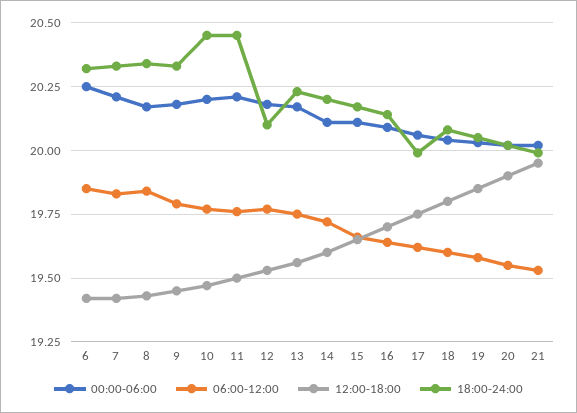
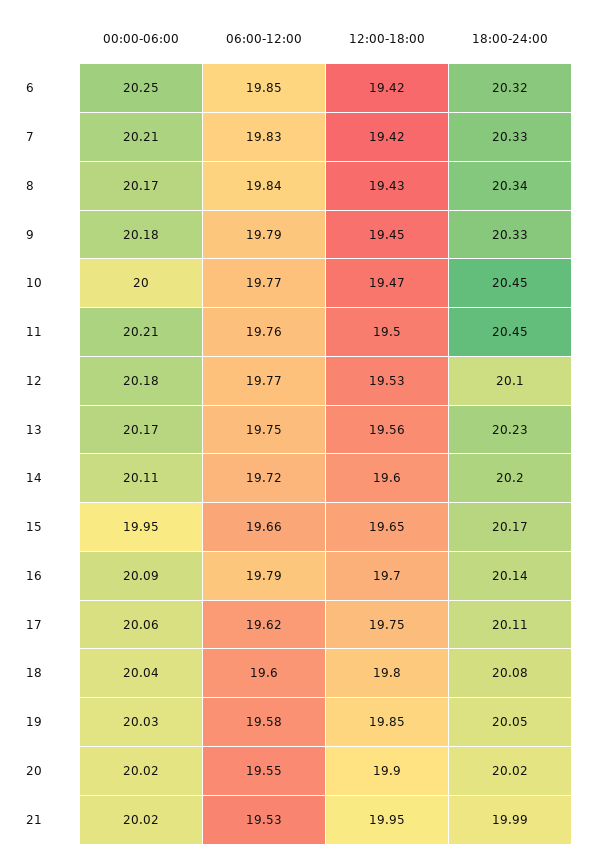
  {
    "00:00-06:00": {
      "6": 20.25,
      "7": 20.21,
      "8": 20.17,
      "9": 20.18,
-     "10": 20.2,
+     "10": 20,
      "11": 20.21,
      "12": 20.18,
      "13": 20.17,
      "14": 20.11,
-     "15": 20.1,
+     "15": 19.95,
      "16": 20.09,
      "17": 20.06,
      "18": 20.04,
      "19": 20.03,
      "20": 20.02,
      "21": 20.02
    },
    "06:00-12:00": {
      "6": 19.85,
      "7": 19.83,
      "8": 19.84,
      "9": 19.79,
      "10": 19.77,
      "11": 19.76,
      "12": 19.77,
      "13": 19.75,
      "14": 19.72,
      "15": 19.66,
-     "16": 19.65,
+     "16": 19.79,
      "17": 19.62,
      "18": 19.6,
      "19": 19.58,
      "20": 19.55,
      "21": 19.53
    },
    "12:00-18:00": {
      "6": 19.42,
      "7": 19.42,
      "8": 19.43,
      "9": 19.45,
      "10": 19.47,
      "11": 19.5,
      "12": 19.53,
      "13": 19.56,
      "14": 19.6,
      "15": 19.65,
      "16": 19.7,
      "17": 19.75,
      "18": 19.8,
      "19": 19.85,
      "20": 19.9,
      "21": 19.95
    },
    "18:00-24:00": {
      "6": 20.32,
      "7": 20.33,
      "8": 20.34,
      "9": 20.33,
      "10": 20.45,
      "11": 20.45,
      "12": 20.1,
      "13": 20.23,
      "14": 20.2,
      "15": 20.17,
      "16": 20.14,
-     "17": 20,
+     "17": 20.11,
      "18": 20.08,
      "19": 20.05,
      "20": 20.02,
      "21": 19.99
    }
  }

